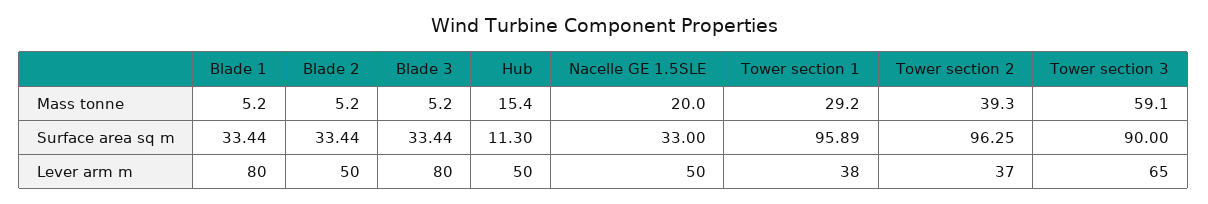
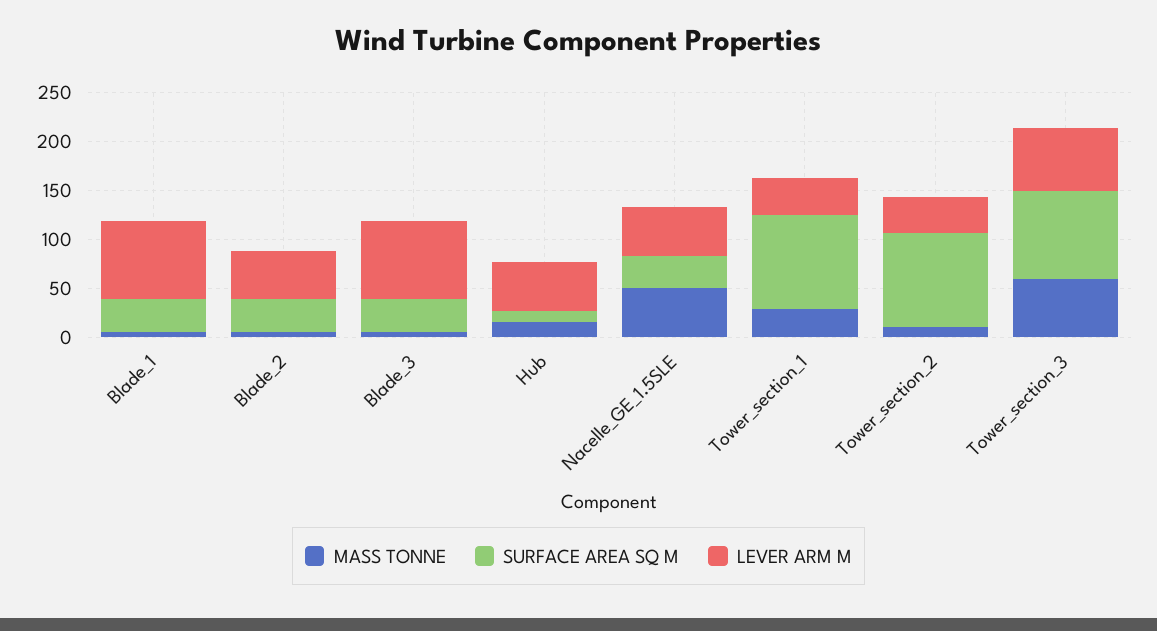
  {
    "Mass tonne": {
      "Blade 1": 5.2,
      "Blade 2": 5.2,
      "Blade 3": 5.2,
      "Hub": 15.4,
-     "Nacelle GE 1.5SLE": 20,
+     "Nacelle GE 1.5SLE": 50,
      "Tower section 1": 29.2,
-     "Tower section 2": 39.3,
+     "Tower section 2": 10,
      "Tower section 3": 59.1
    },
    "Surface area sq m": {
      "Blade 1": 33.44,
      "Blade 2": 33.44,
      "Blade 3": 33.44,
      "Hub": 11.3,
      "Nacelle GE 1.5SLE": 33,
      "Tower section 1": 95.89,
      "Tower section 2": 96.25,
      "Tower section 3": 90
    },
    "Lever arm m": {
      "Blade 1": 80,
      "Blade 2": 50,
      "Blade 3": 80,
      "Hub": 50,
      "Nacelle GE 1.5SLE": 50,
      "Tower section 1": 38,
      "Tower section 2": 37,
      "Tower section 3": 65
    }
  }

